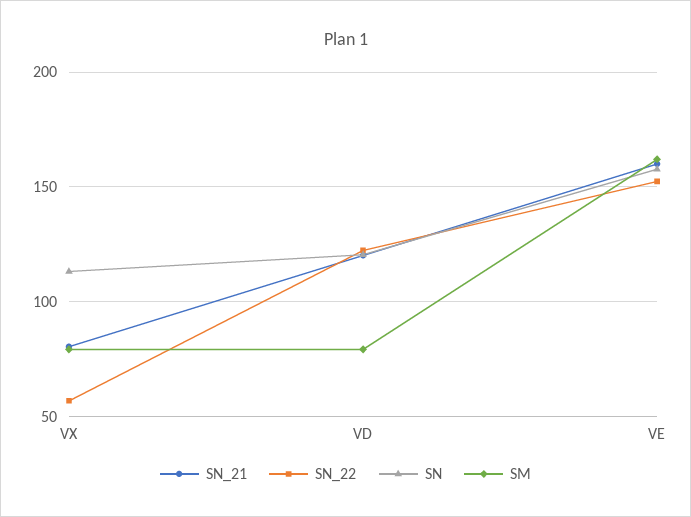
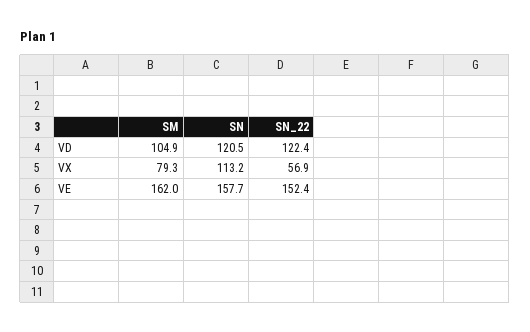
  {
-   "SN_21": {
-     "VX": 80,
-     "VD": 120,
-     "VE": 160
-   },
    "SN_22": {
      "VX": 56.9,
      "VD": 122.4,
      "VE": 152.4
    },
    "SN": {
      "VX": 113.2,
      "VD": 120.5,
      "VE": 157.7
    },
    "SM": {
      "VX": 79.3,
-     "VD": 80,
+     "VD": 104.9,
      "VE": 162
    }
  }

